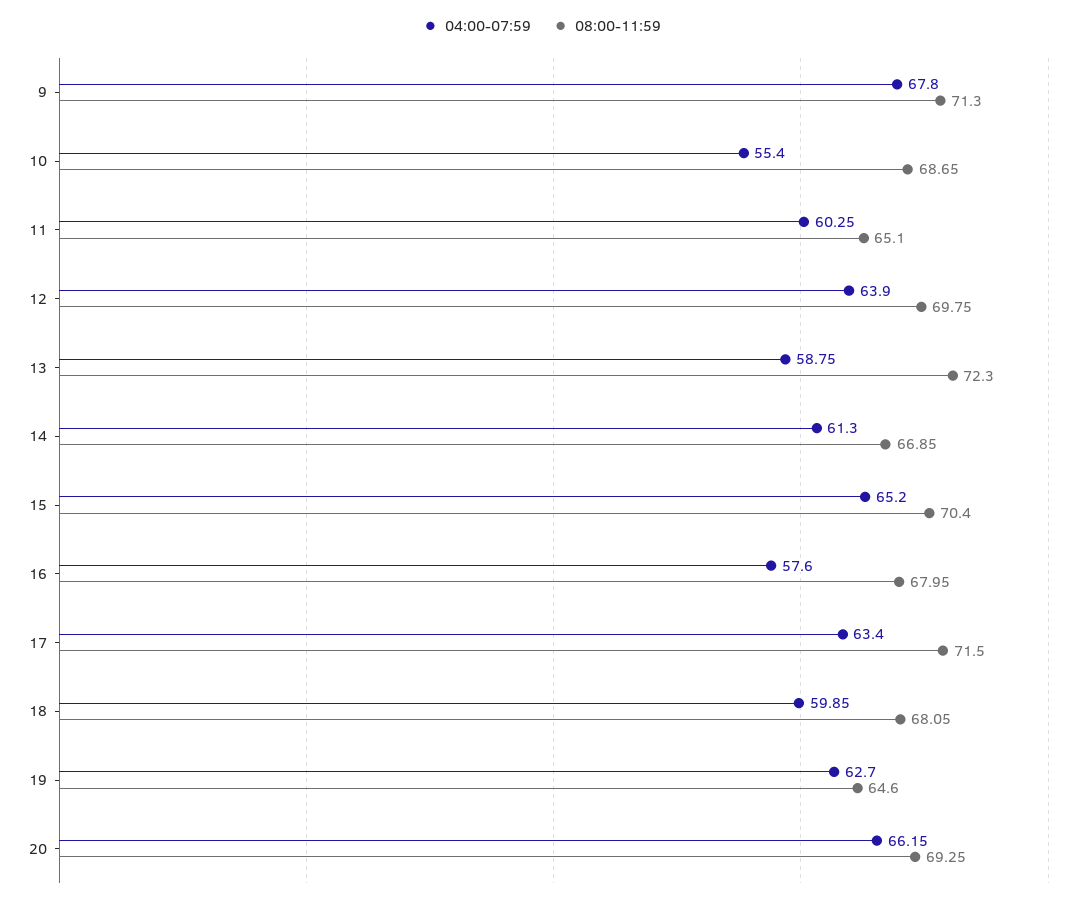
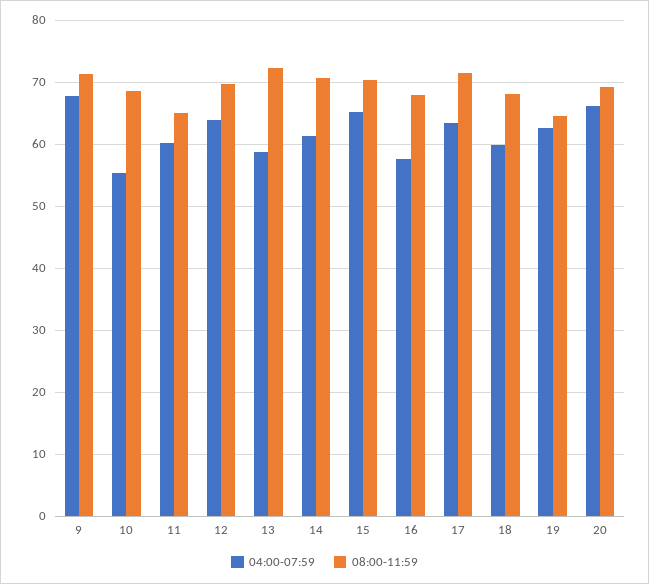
  {
    "04:00-07:59": {
      "9": 67.8,
      "10": 55.4,
      "11": 60.25,
      "12": 63.9,
      "13": 58.75,
      "14": 61.3,
      "15": 65.2,
      "16": 57.6,
      "17": 63.4,
      "18": 59.85,
      "19": 62.7,
      "20": 66.15
    },
    "08:00-11:59": {
      "9": 71.3,
      "10": 68.65,
      "11": 65.1,
      "12": 69.75,
      "13": 72.3,
-     "14": 66.85,
+     "14": 71,
      "15": 70.4,
      "16": 67.95,
      "17": 71.5,
      "18": 68.05,
      "19": 64.6,
      "20": 69.25
    }
  }

